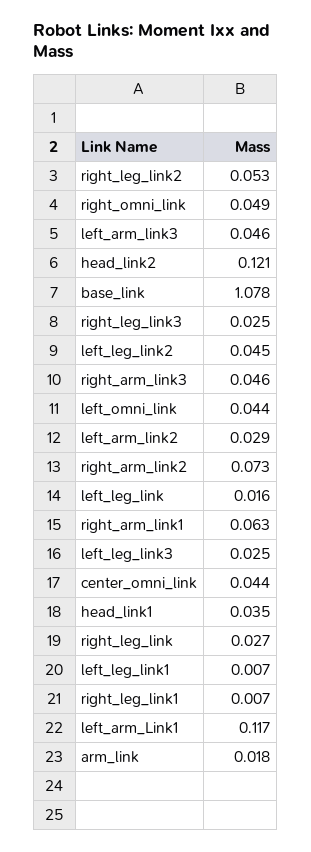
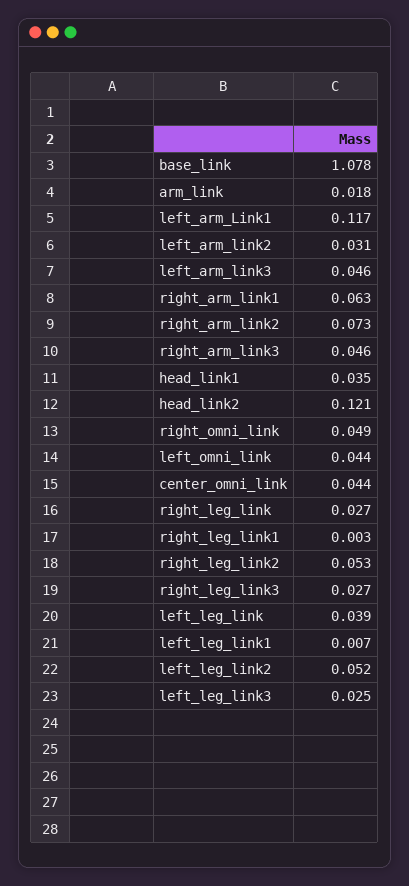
  {
    "right_leg_link2": 0.053,
    "right_omni_link": 0.049,
    "left_arm_link3": 0.046,
    "head_link2": 0.121,
    "base_link": 1.078,
-   "right_leg_link3": 0.025,
+   "right_leg_link3": 0.027,
-   "left_leg_link2": 0.045,
+   "left_leg_link2": 0.052,
    "right_arm_link3": 0.046,
    "left_omni_link": 0.044,
-   "left_arm_link2": 0.029,
+   "left_arm_link2": 0.031,
    "right_arm_link2": 0.073,
-   "left_leg_link": 0.016,
+   "left_leg_link": 0.039,
    "right_arm_link1": 0.063,
    "left_leg_link3": 0.025,
    "center_omni_link": 0.044,
    "head_link1": 0.035,
    "right_leg_link": 0.027,
    "left_leg_link1": 0.007,
-   "right_leg_link1": 0.007,
+   "right_leg_link1": 0.003,
    "left_arm_Link1": 0.117,
    "arm_link": 0.018
  }

